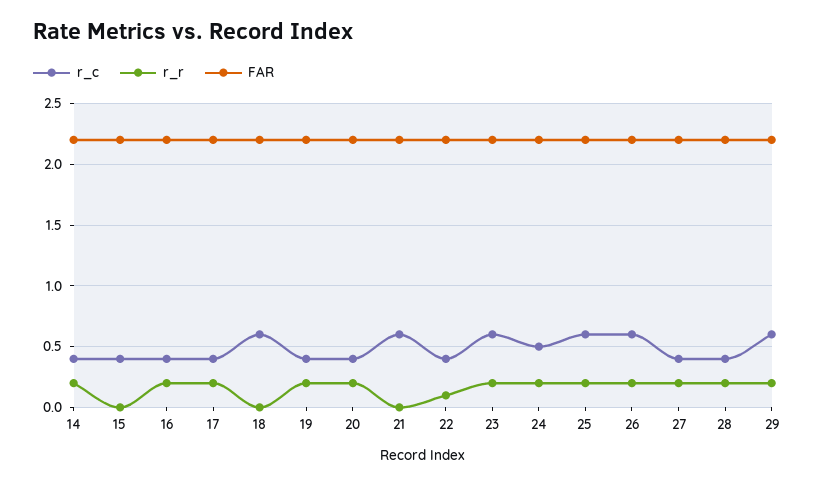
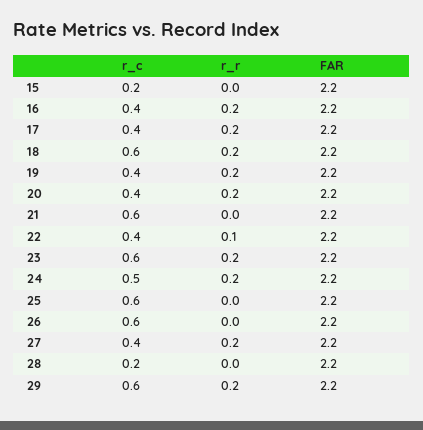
  {
    "r_c": {
-     "14": 0.4,
-     "15": 0.4,
+     "15": 0.2,
      "16": 0.4,
      "17": 0.4,
      "18": 0.6,
      "19": 0.4,
      "20": 0.4,
      "21": 0.6,
      "22": 0.4,
      "23": 0.6,
      "24": 0.5,
      "25": 0.6,
      "26": 0.6,
      "27": 0.4,
-     "28": 0.4,
+     "28": 0.2,
      "29": 0.6
    },
    "r_r": {
-     "14": 0.2,
      "15": 0,
      "16": 0.2,
      "17": 0.2,
-     "18": 0,
+     "18": 0.2,
      "19": 0.2,
      "20": 0.2,
      "21": 0,
      "22": 0.1,
      "23": 0.2,
      "24": 0.2,
-     "25": 0.2,
+     "25": 0,
-     "26": 0.2,
+     "26": 0,
      "27": 0.2,
-     "28": 0.2,
+     "28": 0,
      "29": 0.2
    },
    "FAR": {
-     "14": 2.2,
      "15": 2.2,
      "16": 2.2,
      "17": 2.2,
      "18": 2.2,
      "19": 2.2,
      "20": 2.2,
      "21": 2.2,
      "22": 2.2,
      "23": 2.2,
      "24": 2.2,
      "25": 2.2,
      "26": 2.2,
      "27": 2.2,
      "28": 2.2,
      "29": 2.2
    }
  }

